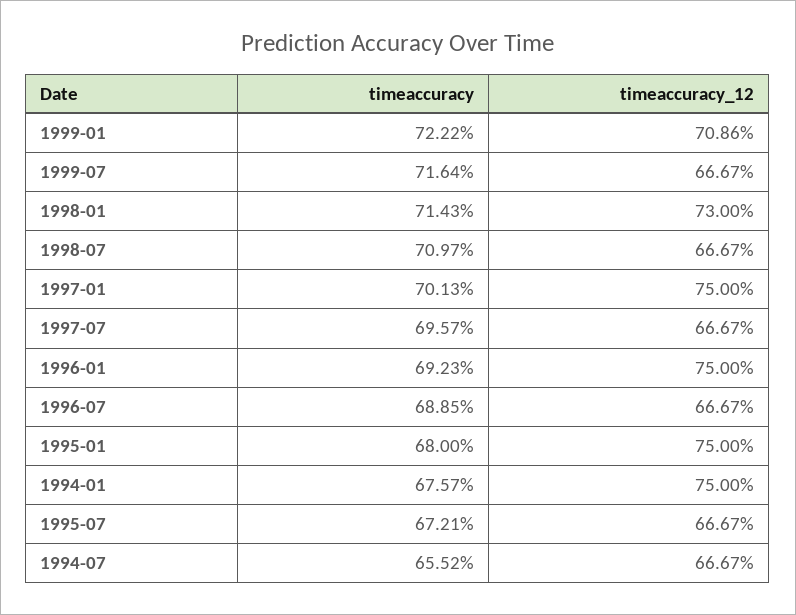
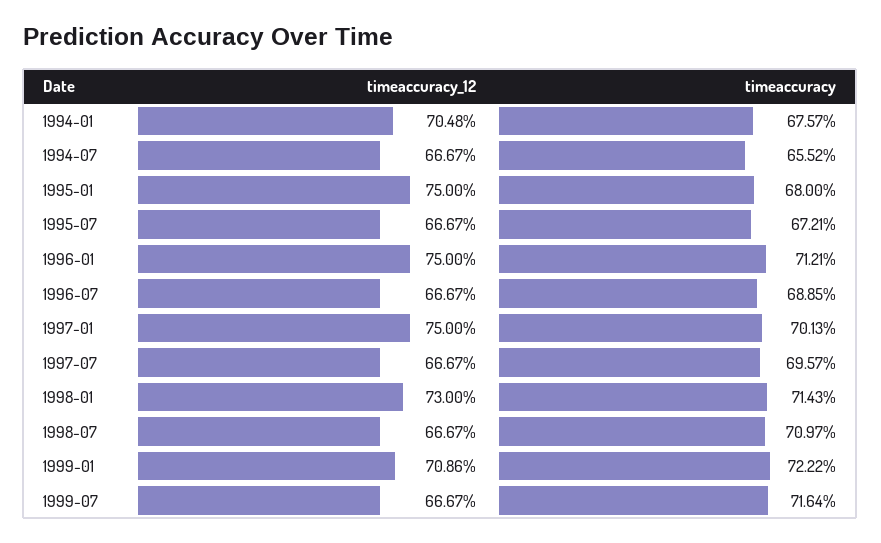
  {
    "timeaccuracy": {
      "1999-01": 72.22,
      "1999-07": 71.64,
      "1998-01": 71.43,
      "1998-07": 70.97,
      "1997-01": 70.13,
      "1997-07": 69.57,
-     "1996-01": 69.23,
+     "1996-01": 71.21,
      "1996-07": 68.85,
      "1995-01": 68,
      "1994-01": 67.57,
      "1995-07": 67.21,
      "1994-07": 65.52
    },
    "timeaccuracy_12": {
      "1999-01": 70.86,
      "1999-07": 66.67,
      "1998-01": 73,
      "1998-07": 66.67,
      "1997-01": 75,
      "1997-07": 66.67,
      "1996-01": 75,
      "1996-07": 66.67,
      "1995-01": 75,
-     "1994-01": 75,
+     "1994-01": 70.48,
      "1995-07": 66.67,
      "1994-07": 66.67
    }
  }

